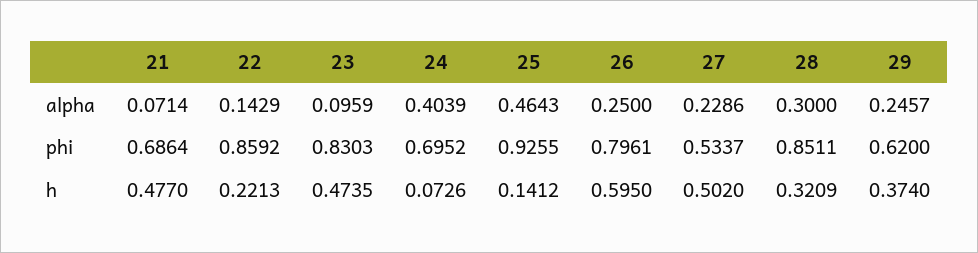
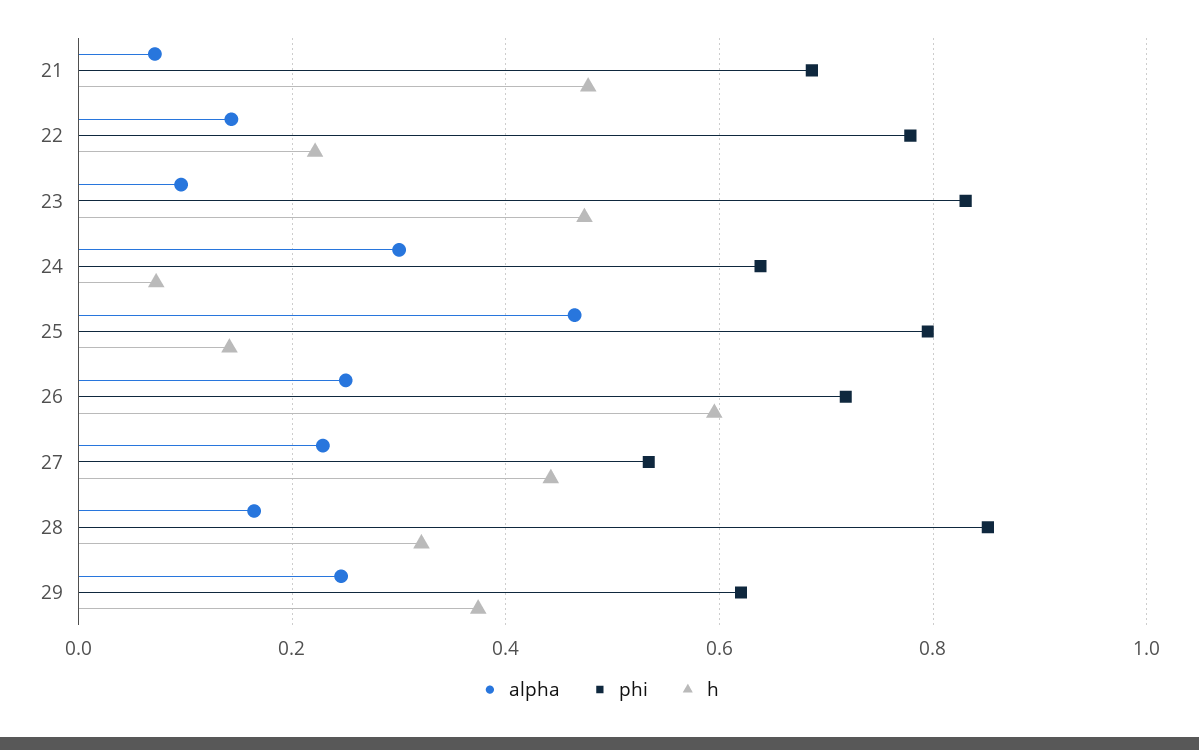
  {
    "alpha": {
      "21": 0.0714,
      "22": 0.1429,
      "23": 0.0959,
-     "24": 0.4039,
+     "24": 0.3,
      "25": 0.4643,
      "26": 0.25,
      "27": 0.2286,
-     "28": 0.3,
+     "28": 0.16,
      "29": 0.2457
    },
    "phi": {
      "21": 0.6864,
-     "22": 0.8592,
+     "22": 0.78,
      "23": 0.8303,
-     "24": 0.6952,
+     "24": 0.64,
-     "25": 0.9255,
+     "25": 0.8,
-     "26": 0.7961,
+     "26": 0.72,
      "27": 0.5337,
      "28": 0.8511,
      "29": 0.62
    },
    "h": {
      "21": 0.477,
      "22": 0.2213,
      "23": 0.4735,
      "24": 0.0726,
      "25": 0.1412,
      "26": 0.595,
-     "27": 0.502,
+     "27": 0.44,
      "28": 0.3209,
      "29": 0.374
    }
  }

